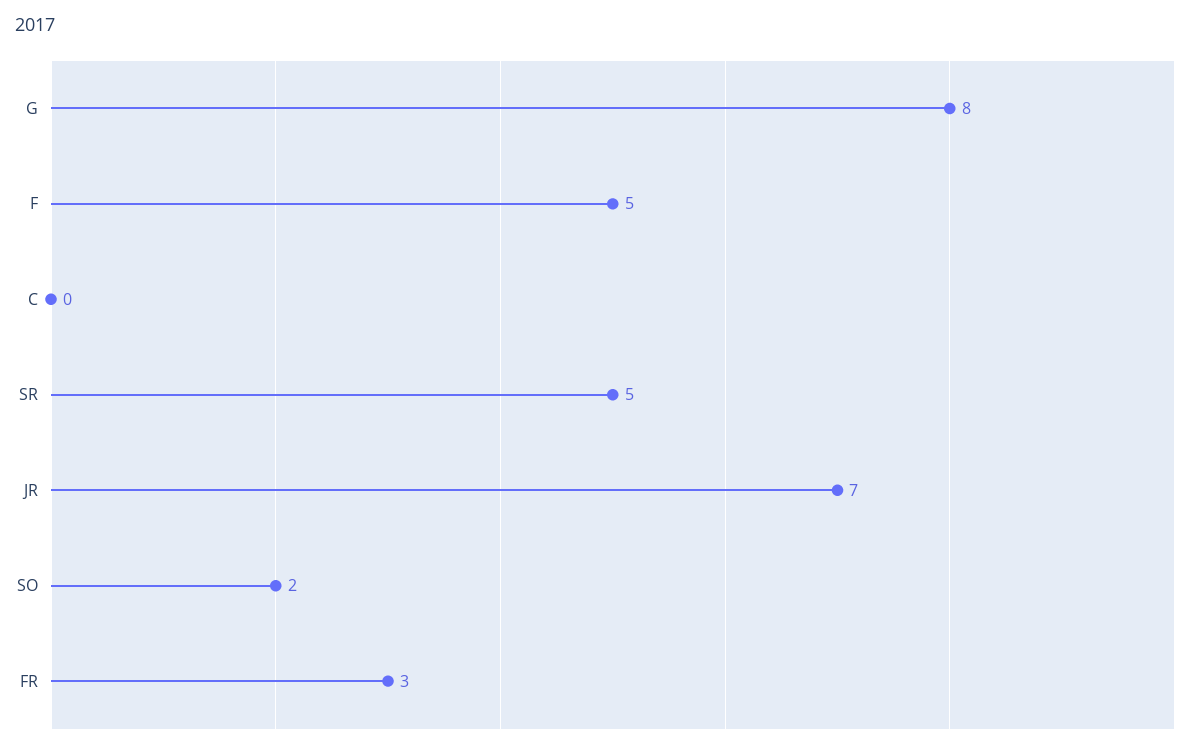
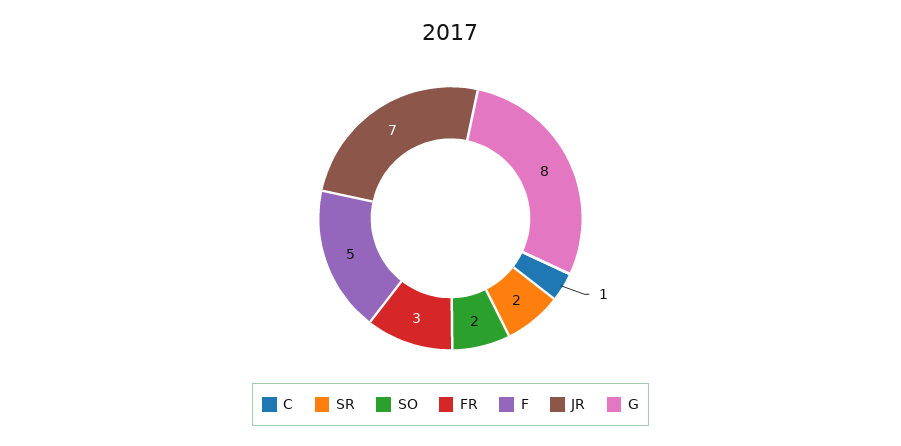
  {
    "G": 8,
    "F": 5,
-   "C": 0,
+   "C": 1,
-   "SR": 5,
+   "SR": 2,
    "JR": 7,
    "SO": 2,
    "FR": 3
  }

